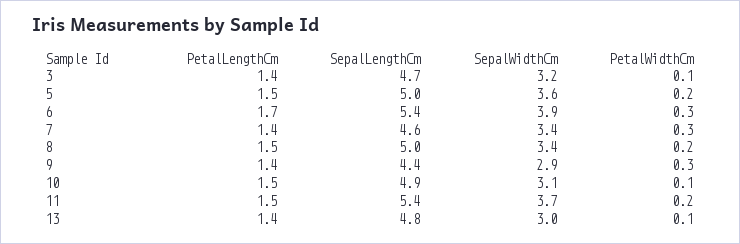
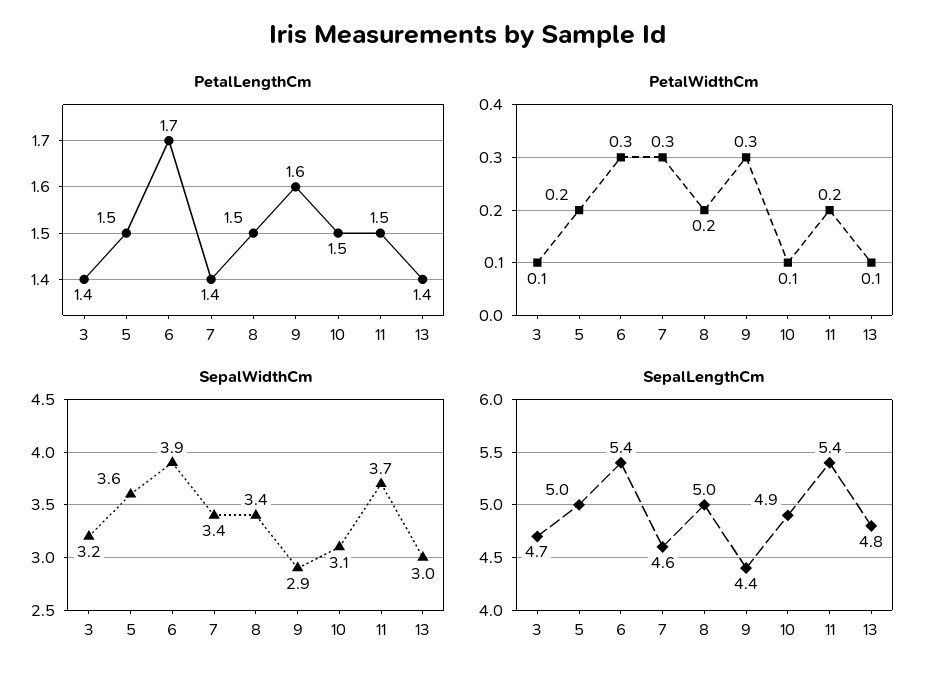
  {
    "PetalLengthCm": {
      "3": 1.4,
      "5": 1.5,
      "6": 1.7,
      "7": 1.4,
      "8": 1.5,
-     "9": 1.4,
+     "9": 1.6,
      "10": 1.5,
      "11": 1.5,
      "13": 1.4
    },
    "SepalLengthCm": {
      "3": 4.7,
      "5": 5,
      "6": 5.4,
      "7": 4.6,
      "8": 5,
      "9": 4.4,
      "10": 4.9,
      "11": 5.4,
      "13": 4.8
    },
    "SepalWidthCm": {
      "3": 3.2,
      "5": 3.6,
      "6": 3.9,
      "7": 3.4,
      "8": 3.4,
      "9": 2.9,
      "10": 3.1,
      "11": 3.7,
      "13": 3
    },
    "PetalWidthCm": {
      "3": 0.1,
      "5": 0.2,
      "6": 0.3,
      "7": 0.3,
      "8": 0.2,
      "9": 0.3,
      "10": 0.1,
      "11": 0.2,
      "13": 0.1
    }
  }

